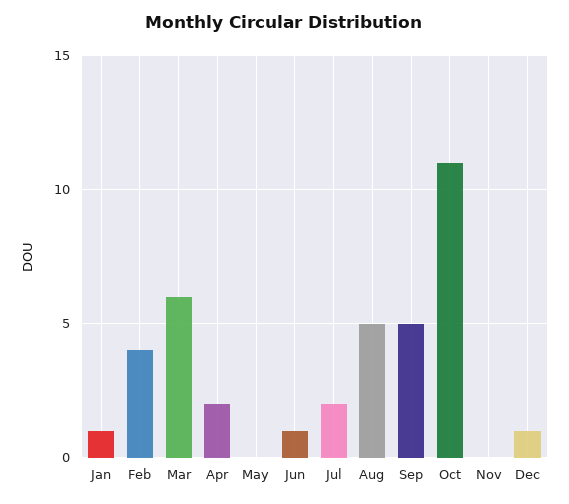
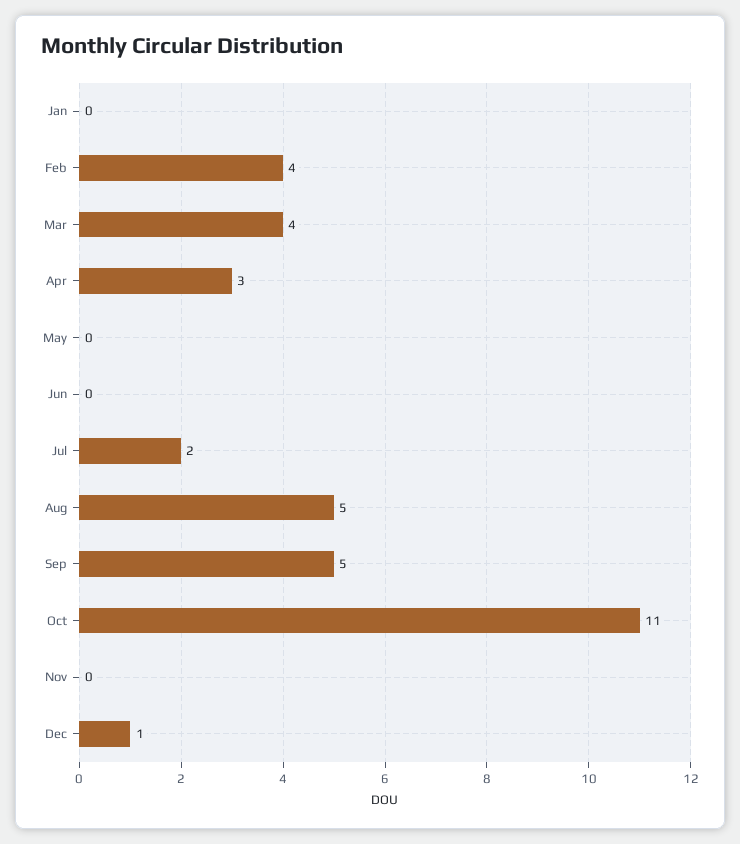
  {
-   "Jan": 1,
+   "Jan": 0,
    "Feb": 4,
-   "Mar": 6,
+   "Mar": 4,
-   "Apr": 2,
+   "Apr": 3,
    "May": 0,
-   "Jun": 1,
+   "Jun": 0,
    "Jul": 2,
    "Aug": 5,
    "Sep": 5,
    "Oct": 11,
    "Nov": 0,
    "Dec": 1
  }

